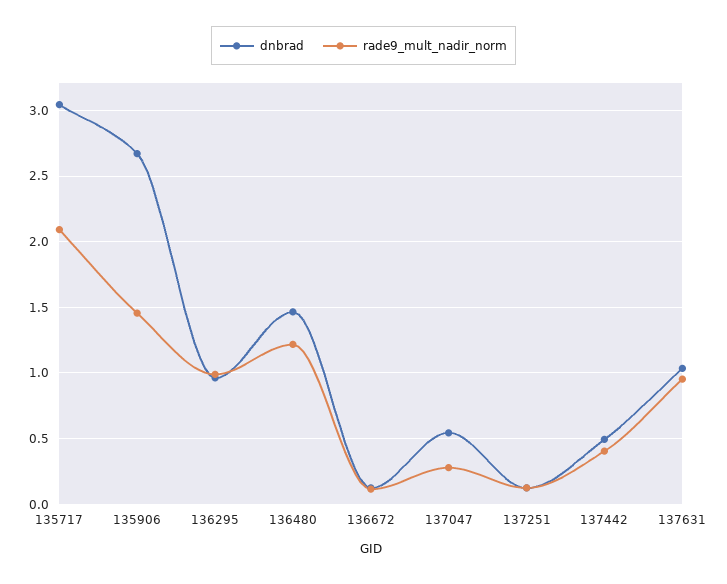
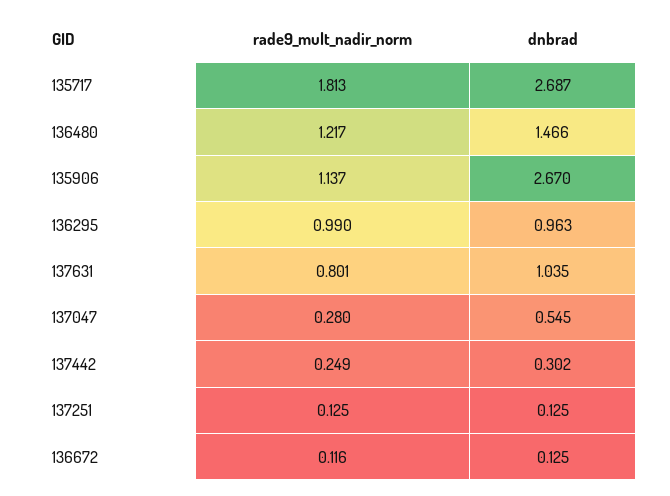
  {
    "dnbrad": {
-     "135717": 3.05,
+     "135717": 2.687,
      "135906": 2.67,
      "136295": 0.963,
      "136480": 1.466,
      "136672": 0.125,
      "137047": 0.545,
      "137251": 0.125,
-     "137442": 0.5,
+     "137442": 0.302,
      "137631": 1.035
    },
    "rade9_mult_nadir_norm": {
-     "135717": 2.1,
+     "135717": 1.813,
-     "135906": 1.45,
+     "135906": 1.137,
      "136295": 0.99,
      "136480": 1.217,
      "136672": 0.116,
      "137047": 0.28,
      "137251": 0.125,
-     "137442": 0.4,
+     "137442": 0.249,
-     "137631": 0.95
+     "137631": 0.801
    }
  }

